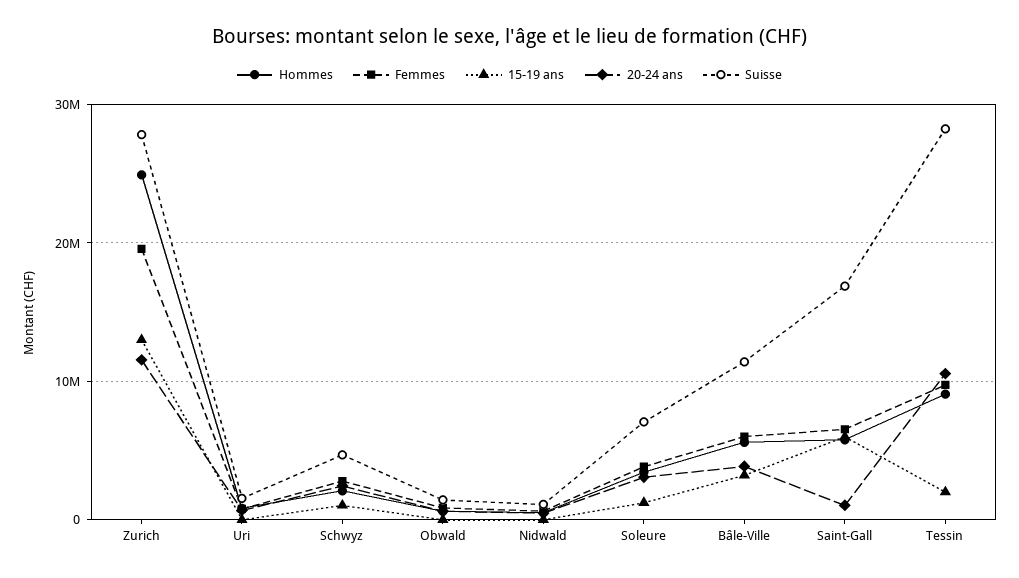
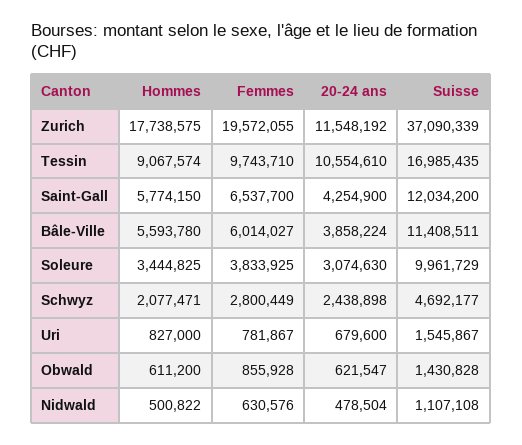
  {
    "Hommes": {
-     "Zurich": 25000000,
+     "Zurich": 17738575,
      "Uri": 827000,
      "Schwyz": 2077471,
      "Obwald": 611200,
      "Nidwald": 500822,
      "Soleure": 3444825,
      "Bâle-Ville": 5593780,
      "Saint-Gall": 5774150,
      "Tessin": 9067574
    },
    "Femmes": {
      "Zurich": 19572055,
      "Uri": 781867,
      "Schwyz": 2800449,
      "Obwald": 855928,
      "Nidwald": 630576,
      "Soleure": 3833925,
      "Bâle-Ville": 6014027,
      "Saint-Gall": 6537700,
      "Tessin": 9743710
    },
-   "15-19 ans": {
-     "Zurich": 13000000,
-     "Uri": 0,
-     "Schwyz": 1000000,
-     "Obwald": 0,
-     "Nidwald": 0,
-     "Soleure": 1000000,
-     "Bâle-Ville": 3000000,
-     "Saint-Gall": 6000000,
-     "Tessin": 2000000
-   },
    "20-24 ans": {
      "Zurich": 11548192,
      "Uri": 679600,
      "Schwyz": 2438898,
      "Obwald": 621547,
      "Nidwald": 478504,
      "Soleure": 3074630,
      "Bâle-Ville": 3858224,
-     "Saint-Gall": 1000000,
+     "Saint-Gall": 4254900,
      "Tessin": 10554610
    },
    "Suisse": {
-     "Zurich": 28000000,
+     "Zurich": 37090339,
      "Uri": 1545867,
      "Schwyz": 4692177,
      "Obwald": 1430828,
      "Nidwald": 1107108,
-     "Soleure": 7000000,
+     "Soleure": 9961729,
      "Bâle-Ville": 11408511,
-     "Saint-Gall": 17000000,
+     "Saint-Gall": 12034200,
-     "Tessin": 28000000
+     "Tessin": 16985435
    }
  }

